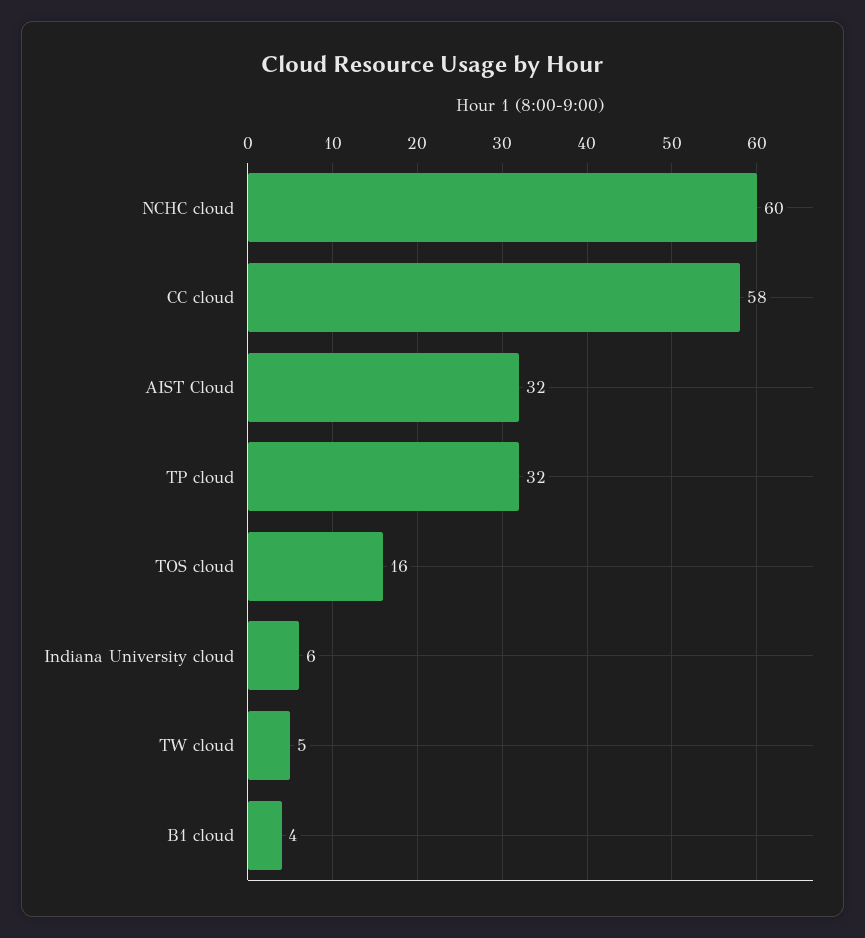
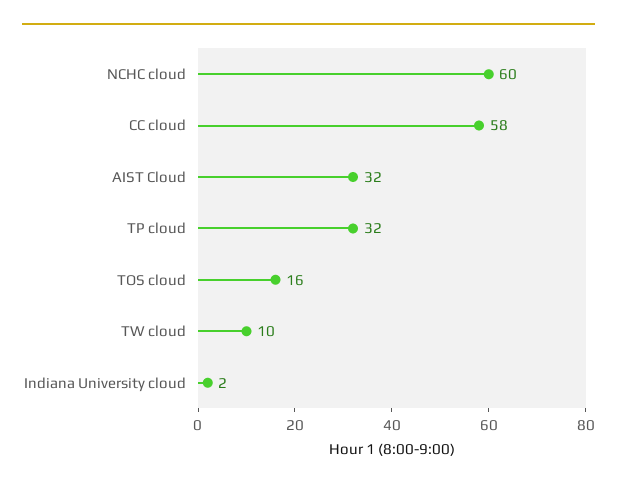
  {
    "NCHC cloud": 60,
    "CC cloud": 58,
    "AIST Cloud": 32,
    "TP cloud": 32,
    "TOS cloud": 16,
-   "Indiana University cloud": 6,
+   "Indiana University cloud": 2,
-   "TW cloud": 5,
+   "TW cloud": 10
-   "B1 cloud": 4
  }

